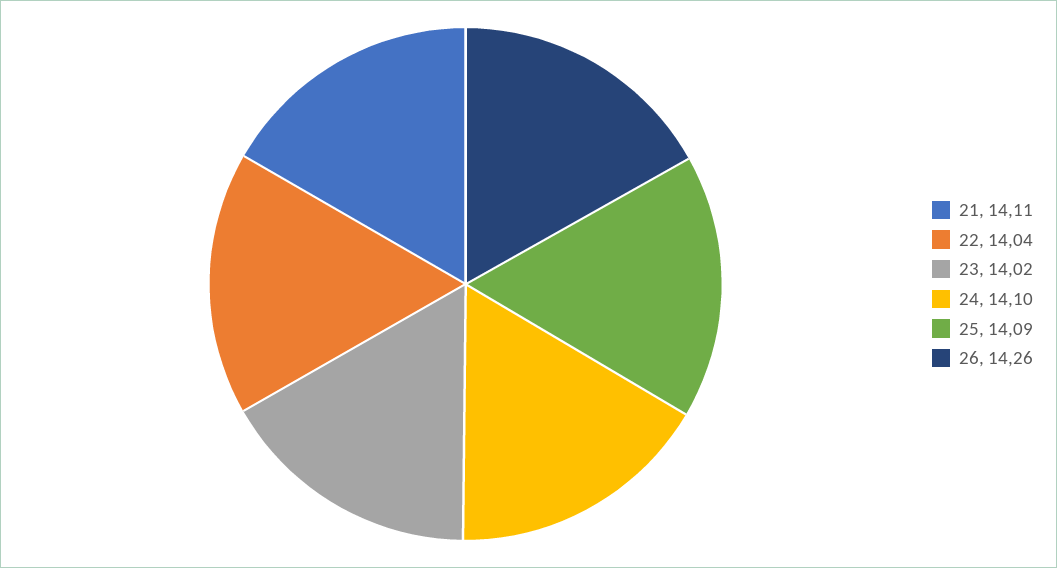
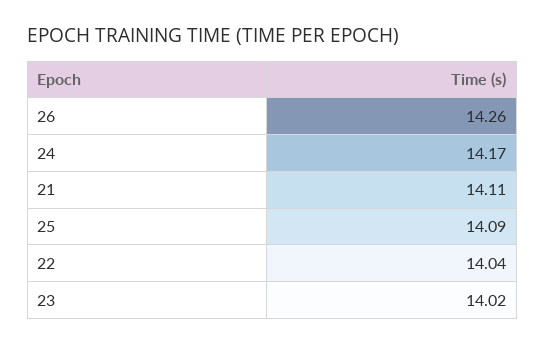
  {
    "21": 14.11,
    "22": 14.04,
    "23": 14.02,
-   "24": 14.1,
+   "24": 14.17,
    "25": 14.09,
    "26": 14.26
  }

